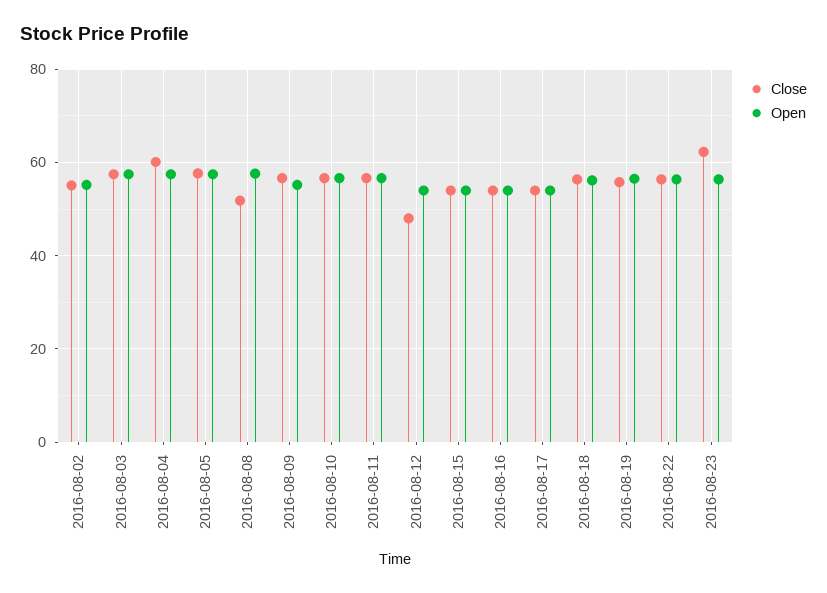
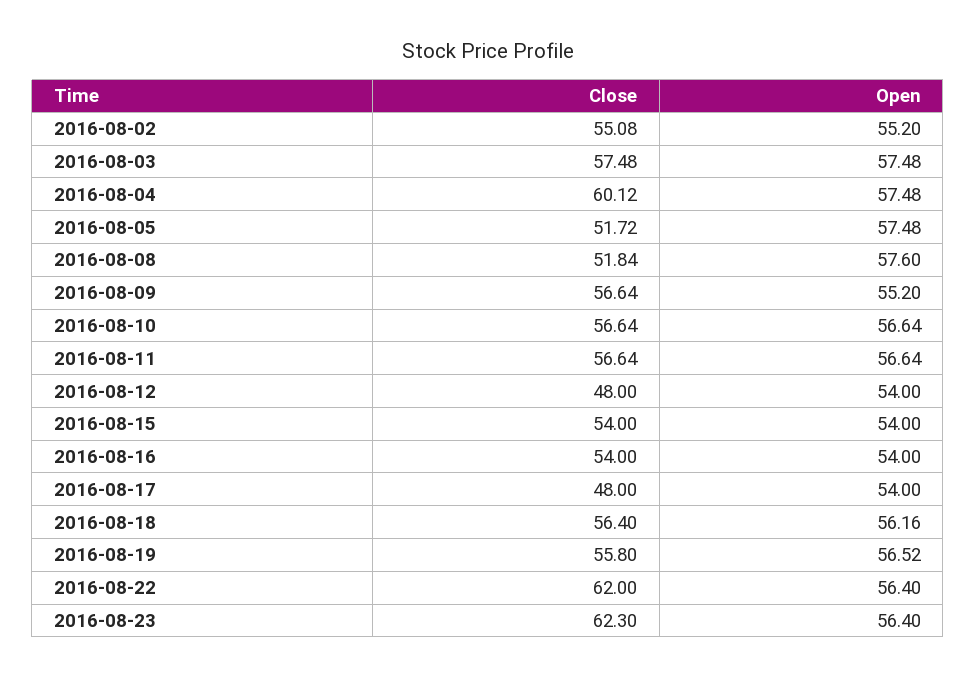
  {
    "Close": {
      "2016-08-02": 55.08,
      "2016-08-03": 57.48,
      "2016-08-04": 60.12,
-     "2016-08-05": 58,
+     "2016-08-05": 51.72,
      "2016-08-08": 51.84,
      "2016-08-09": 56.64,
      "2016-08-10": 56.64,
      "2016-08-11": 56.64,
      "2016-08-12": 48,
      "2016-08-15": 54,
      "2016-08-16": 54,
-     "2016-08-17": 54,
+     "2016-08-17": 48,
      "2016-08-18": 56.4,
      "2016-08-19": 55.8,
-     "2016-08-22": 56,
+     "2016-08-22": 62,
      "2016-08-23": 62.3
    },
    "Open": {
      "2016-08-02": 55.2,
      "2016-08-03": 57.48,
      "2016-08-04": 57.48,
      "2016-08-05": 57.48,
      "2016-08-08": 57.6,
      "2016-08-09": 55.2,
      "2016-08-10": 56.64,
      "2016-08-11": 56.64,
      "2016-08-12": 54,
      "2016-08-15": 54,
      "2016-08-16": 54,
      "2016-08-17": 54,
      "2016-08-18": 56.16,
      "2016-08-19": 56.52,
      "2016-08-22": 56.4,
      "2016-08-23": 56.4
    }
  }

